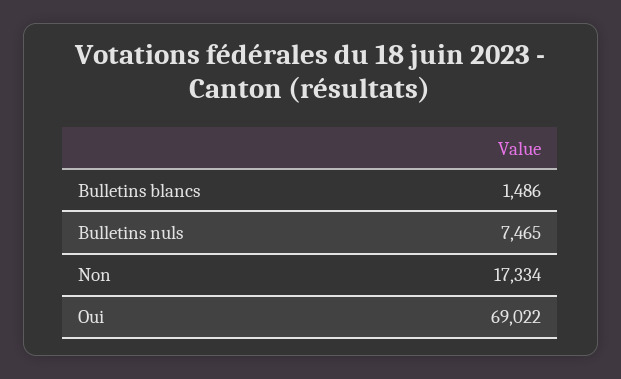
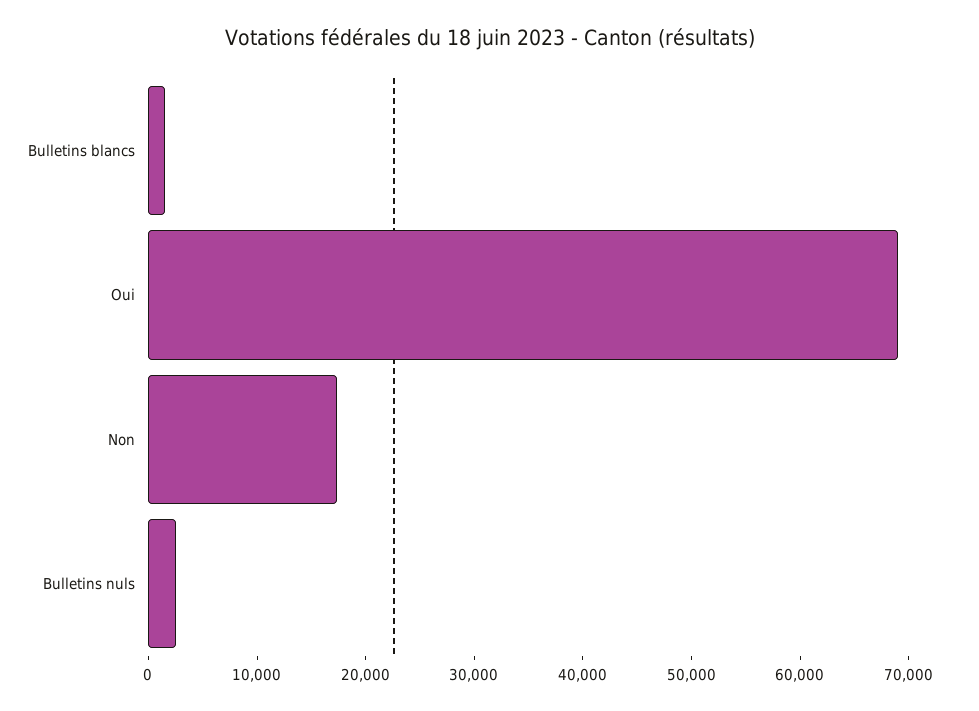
  {
    "Bulletins blancs": 1486,
-   "Bulletins nuls": 7465,
+   "Bulletins nuls": 2000,
    "Non": 17334,
    "Oui": 69022
  }

